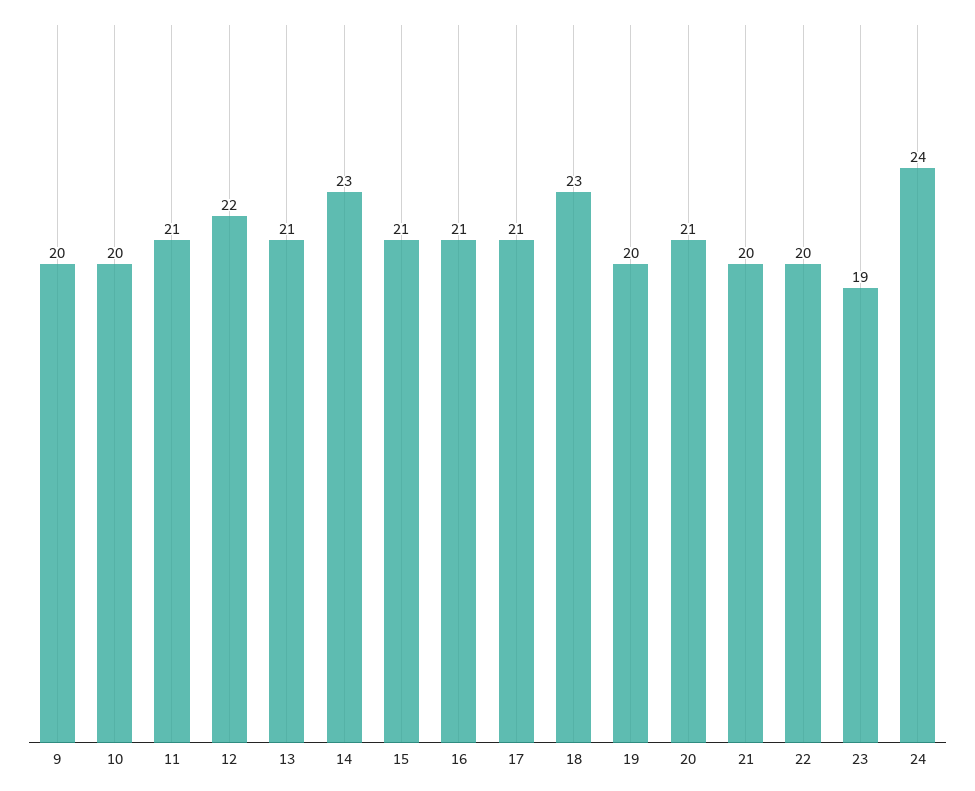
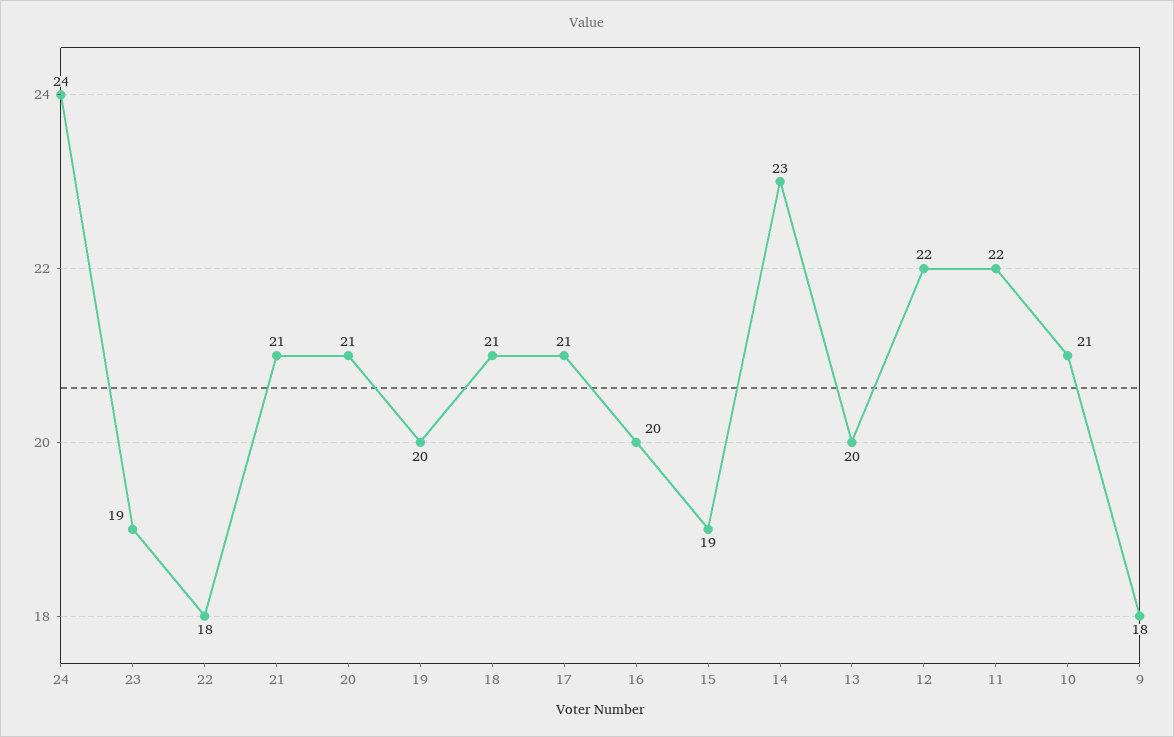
  {
-   "9": 20,
+   "9": 18,
-   "10": 20,
+   "10": 21,
-   "11": 21,
+   "11": 22,
    "12": 22,
-   "13": 21,
+   "13": 20,
    "14": 23,
-   "15": 21,
+   "15": 19,
-   "16": 21,
+   "16": 20,
    "17": 21,
-   "18": 23,
+   "18": 21,
    "19": 20,
    "20": 21,
-   "21": 20,
+   "21": 21,
-   "22": 20,
+   "22": 18,
    "23": 19,
    "24": 24
  }

